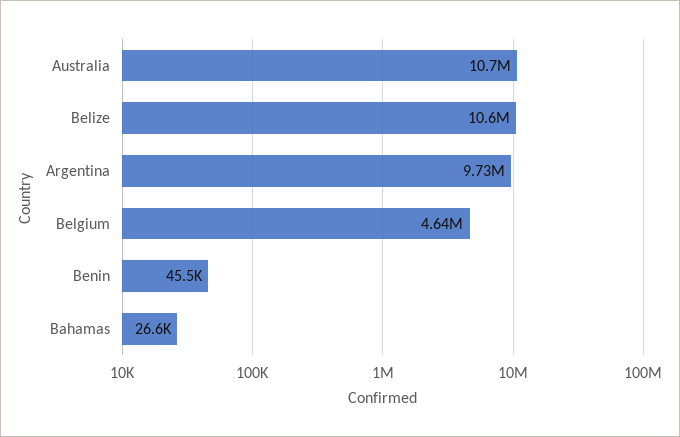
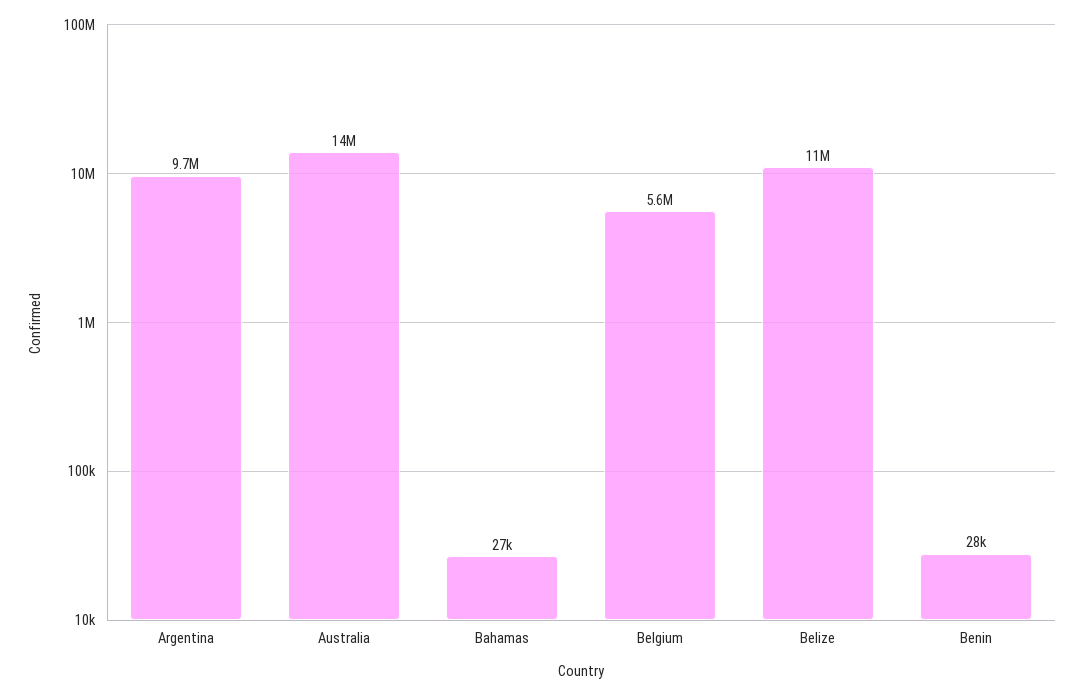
  {
-   "Australia": 10700000,
+   "Australia": 14000000,
    "Belize": 10600000,
    "Argentina": 9730000,
-   "Belgium": 4640000,
+   "Belgium": 5600000,
-   "Benin": 45500,
+   "Benin": 28000,
    "Bahamas": 26600
  }

